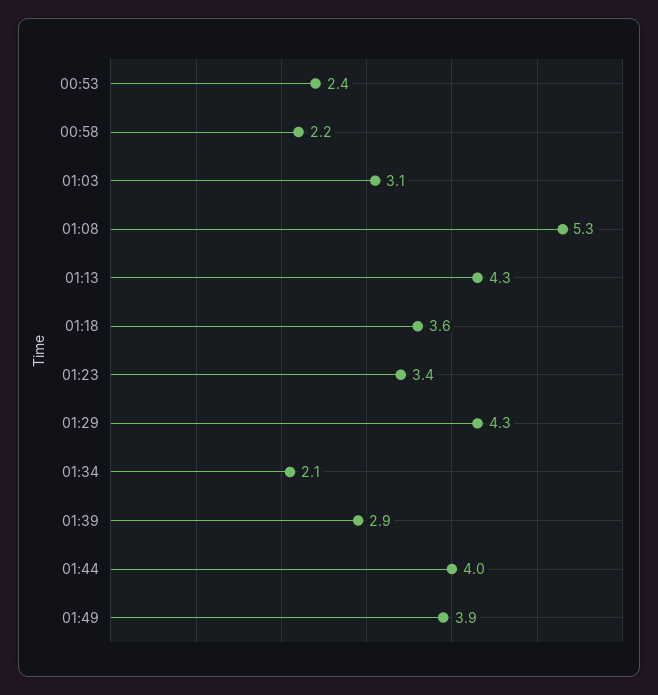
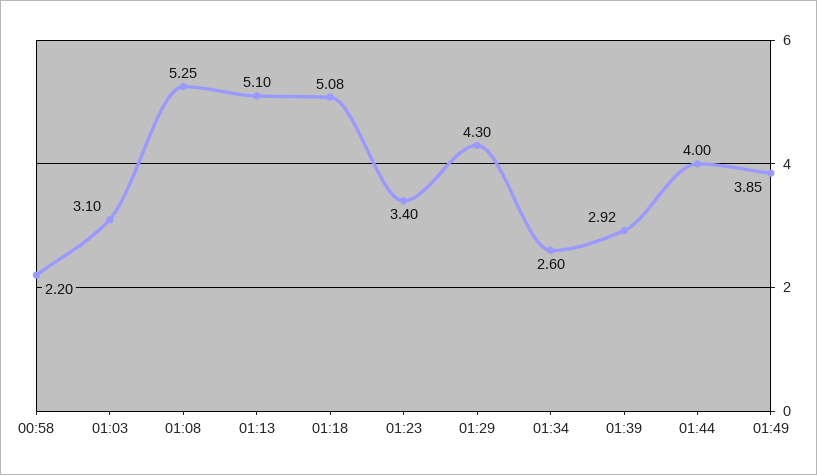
  {
-   "00:53": 2.4,
    "00:58": 2.2,
    "01:03": 3.1,
    "01:08": 5.25,
-   "01:13": 4.3,
+   "01:13": 5.1,
-   "01:18": 3.6,
+   "01:18": 5.08,
    "01:23": 3.4,
    "01:29": 4.3,
-   "01:34": 2.1,
+   "01:34": 2.6,
    "01:39": 2.92,
    "01:44": 4,
    "01:49": 3.85
  }

